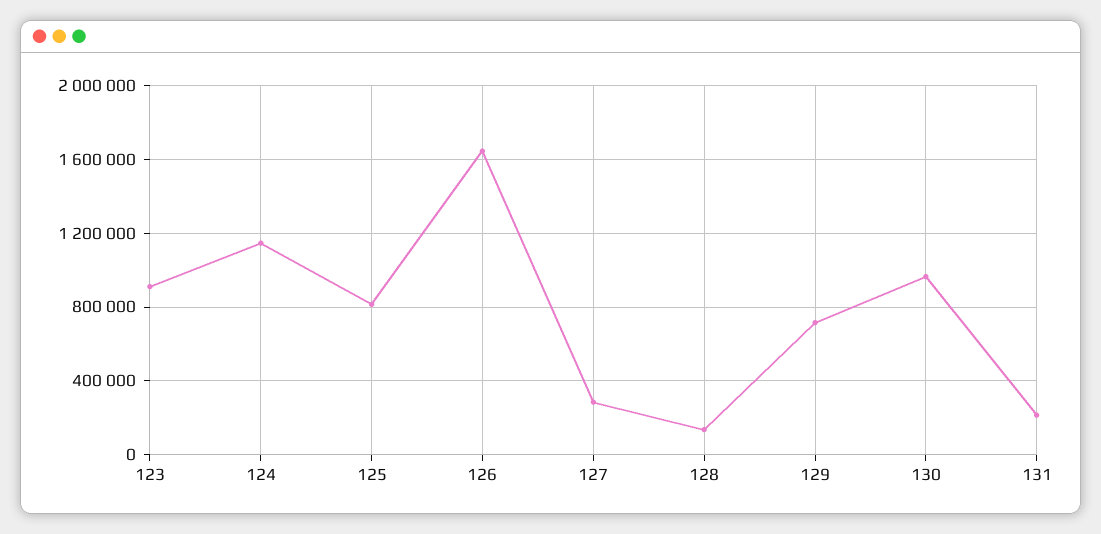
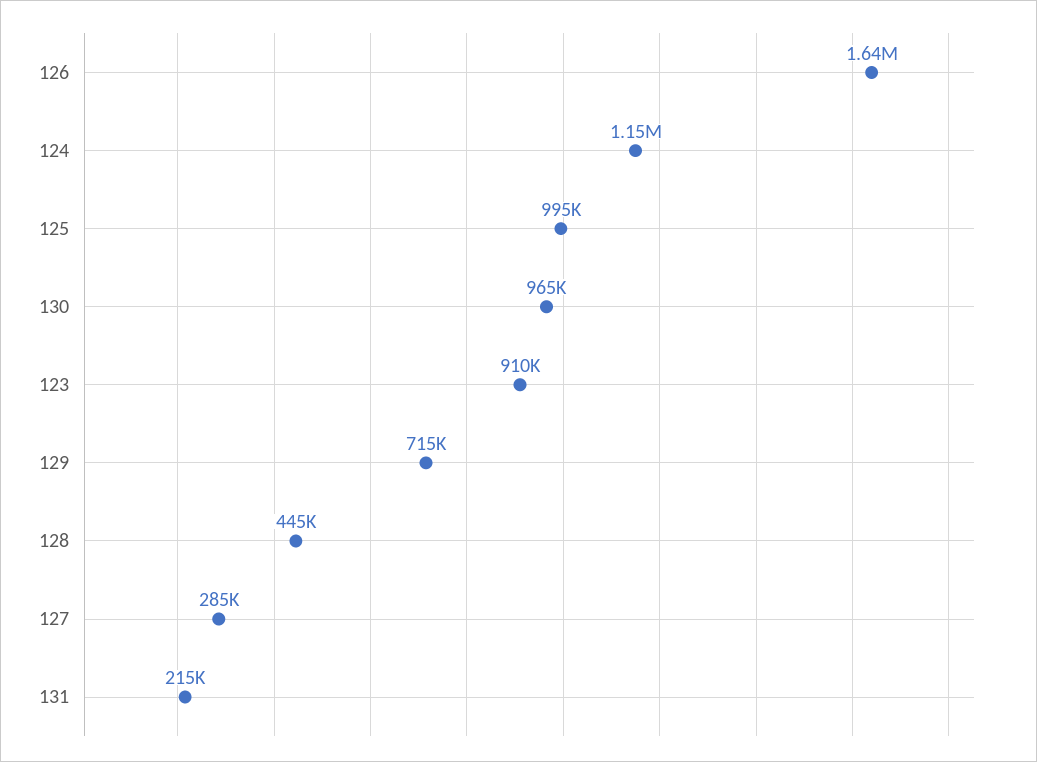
  {
    "123": 910000,
    "124": 1150000,
-   "125": 800000,
+   "125": 995000,
    "126": 1640000,
    "127": 285000,
-   "128": 150000,
+   "128": 445000,
    "129": 715000,
    "130": 965000,
    "131": 215000
  }

